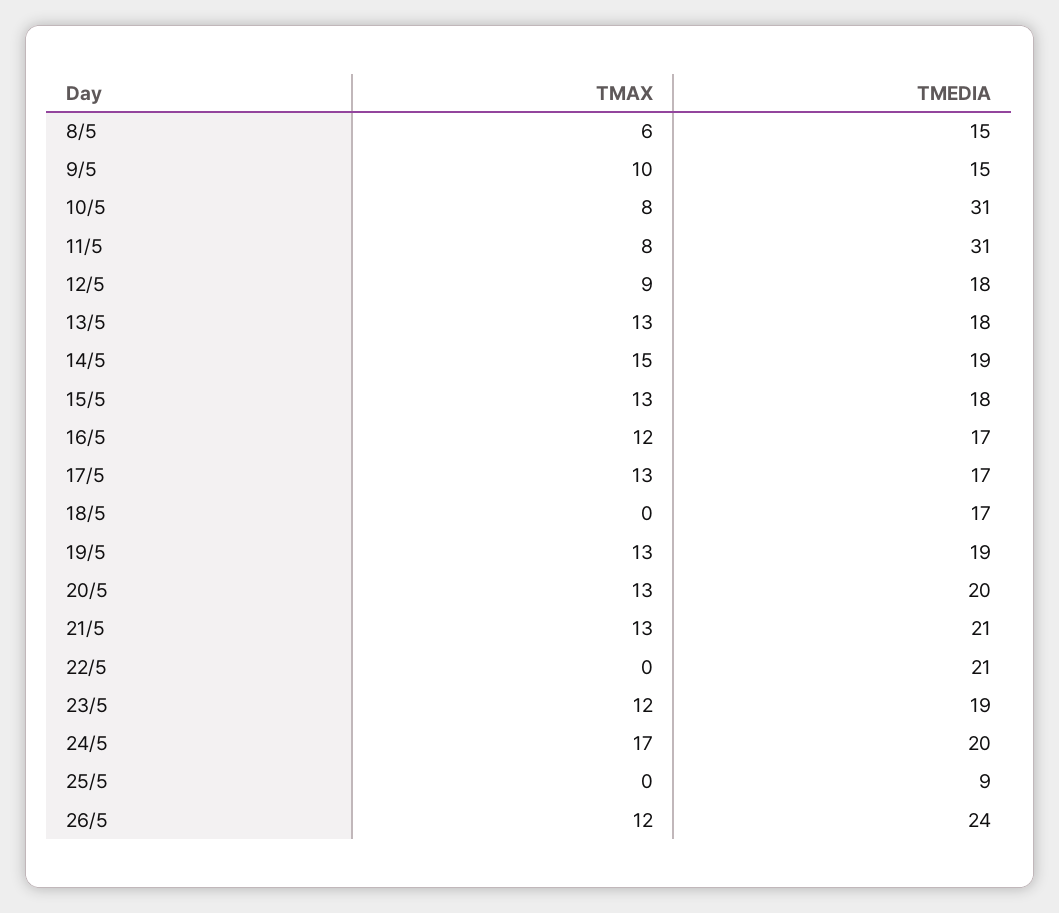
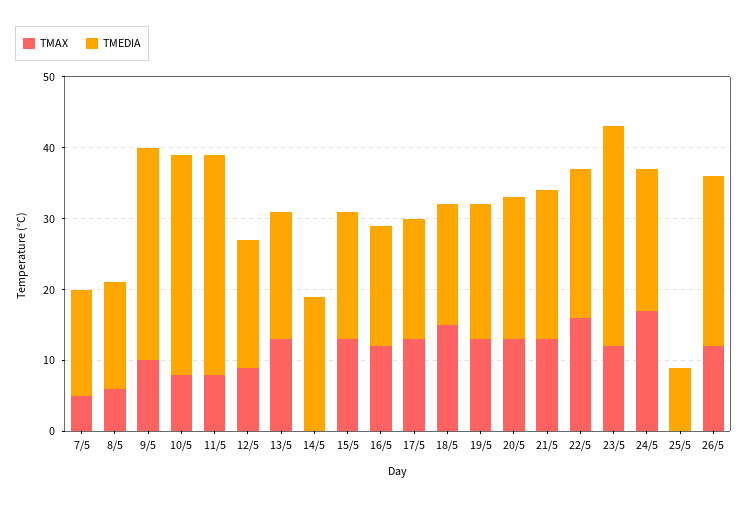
  {
    "TMAX": {
      "8/5": 6,
      "9/5": 10,
      "10/5": 8,
      "11/5": 8,
      "12/5": 9,
      "13/5": 13,
-     "14/5": 15,
+     "14/5": 0,
      "15/5": 13,
      "16/5": 12,
      "17/5": 13,
-     "18/5": 0,
+     "18/5": 15,
      "19/5": 13,
      "20/5": 13,
      "21/5": 13,
-     "22/5": 0,
+     "22/5": 15,
      "23/5": 12,
      "24/5": 17,
      "25/5": 0,
-     "26/5": 12
+     "26/5": 12,
+     "7/5": 5
    },
    "TMEDIA": {
      "8/5": 15,
-     "9/5": 15,
+     "9/5": 30,
      "10/5": 31,
      "11/5": 31,
      "12/5": 18,
      "13/5": 18,
      "14/5": 19,
      "15/5": 18,
      "16/5": 17,
      "17/5": 17,
      "18/5": 17,
      "19/5": 19,
      "20/5": 20,
      "21/5": 21,
      "22/5": 21,
-     "23/5": 19,
+     "23/5": 30,
      "24/5": 20,
      "25/5": 9,
-     "26/5": 24
+     "26/5": 24,
+     "7/5": 15
    }
  }

